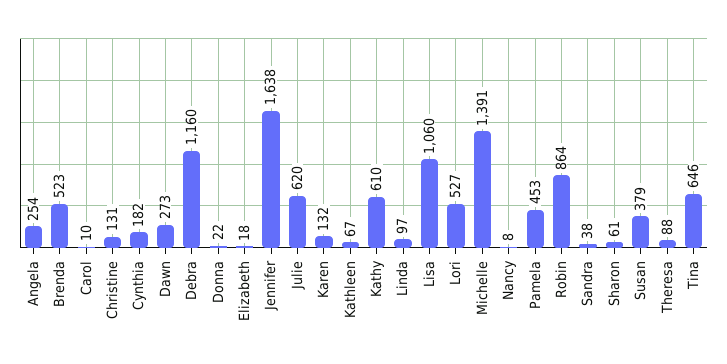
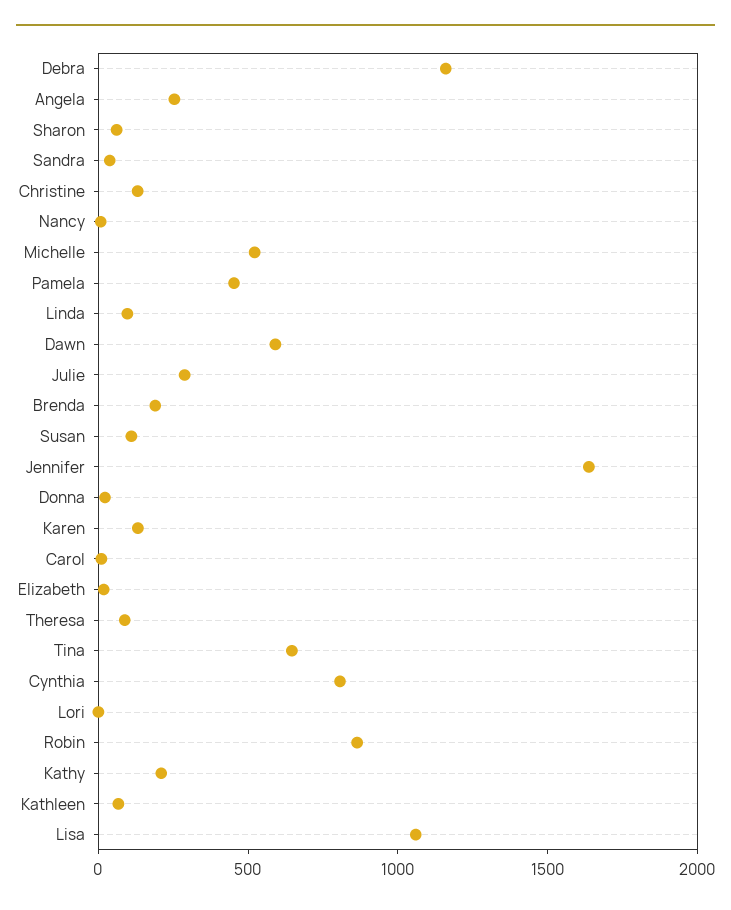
  {
    "Angela": 254,
-   "Brenda": 523,
+   "Brenda": 200,
    "Carol": 10,
    "Christine": 131,
-   "Cynthia": 182,
+   "Cynthia": 800,
-   "Dawn": 273,
+   "Dawn": 600,
    "Debra": 1160,
    "Donna": 22,
    "Elizabeth": 18,
    "Jennifer": 1638,
-   "Julie": 620,
+   "Julie": 300,
    "Karen": 132,
    "Kathleen": 67,
-   "Kathy": 610,
+   "Kathy": 200,
    "Linda": 97,
    "Lisa": 1060,
-   "Lori": 527,
+   "Lori": 0,
-   "Michelle": 1391,
+   "Michelle": 500,
    "Nancy": 8,
    "Pamela": 453,
    "Robin": 864,
    "Sandra": 38,
    "Sharon": 61,
-   "Susan": 379,
+   "Susan": 100,
    "Theresa": 88,
    "Tina": 646
  }

